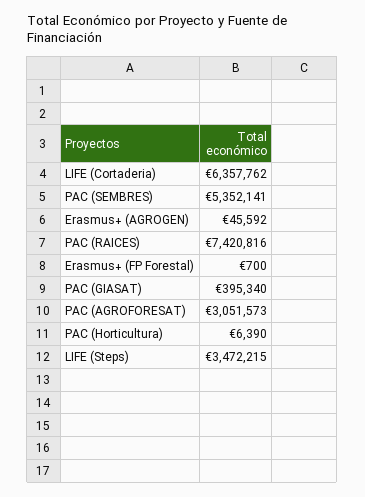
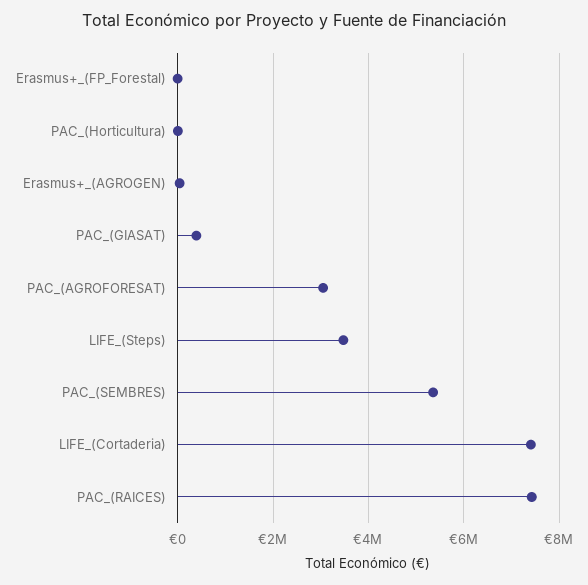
  {
-   "LIFE (Cortaderia)": 6357762,
+   "LIFE (Cortaderia)": 7400000,
    "PAC (SEMBRES)": 5352141,
    "Erasmus+ (AGROGEN)": 45592,
    "PAC (RAICES)": 7420816,
    "Erasmus+ (FP Forestal)": 700,
    "PAC (GIASAT)": 395340,
    "PAC (AGROFORESAT)": 3051573,
    "PAC (Horticultura)": 6390,
    "LIFE (Steps)": 3472215
  }

